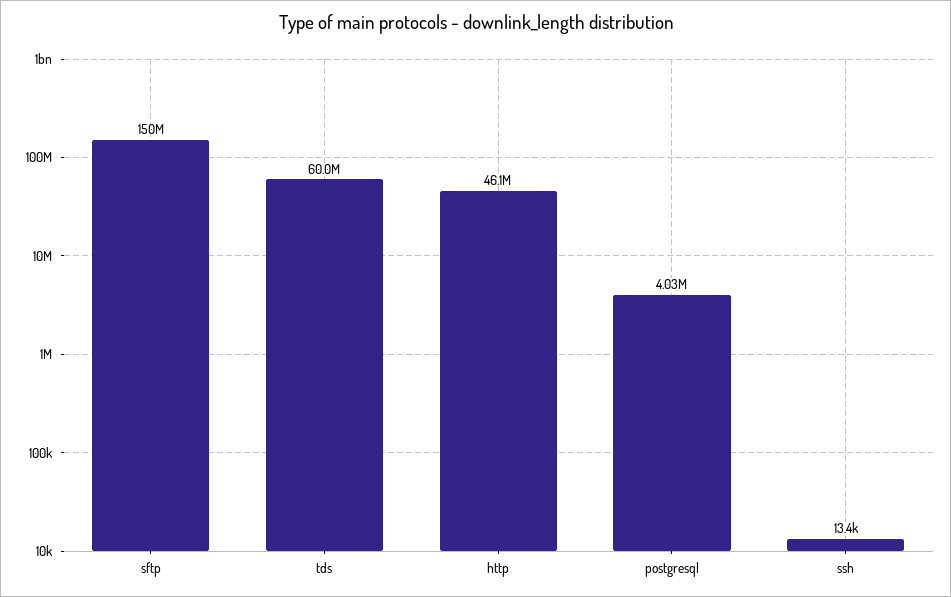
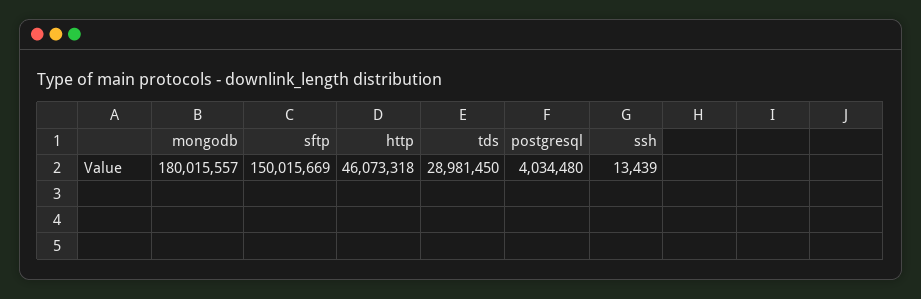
  {
    "sftp": 150015669,
-   "tds": 60000000,
+   "tds": 28981450,
    "http": 46073318,
    "postgresql": 4034480,
-   "ssh": 13439
+   "ssh": 13439,
+   "mongodb": 180015557
  }

